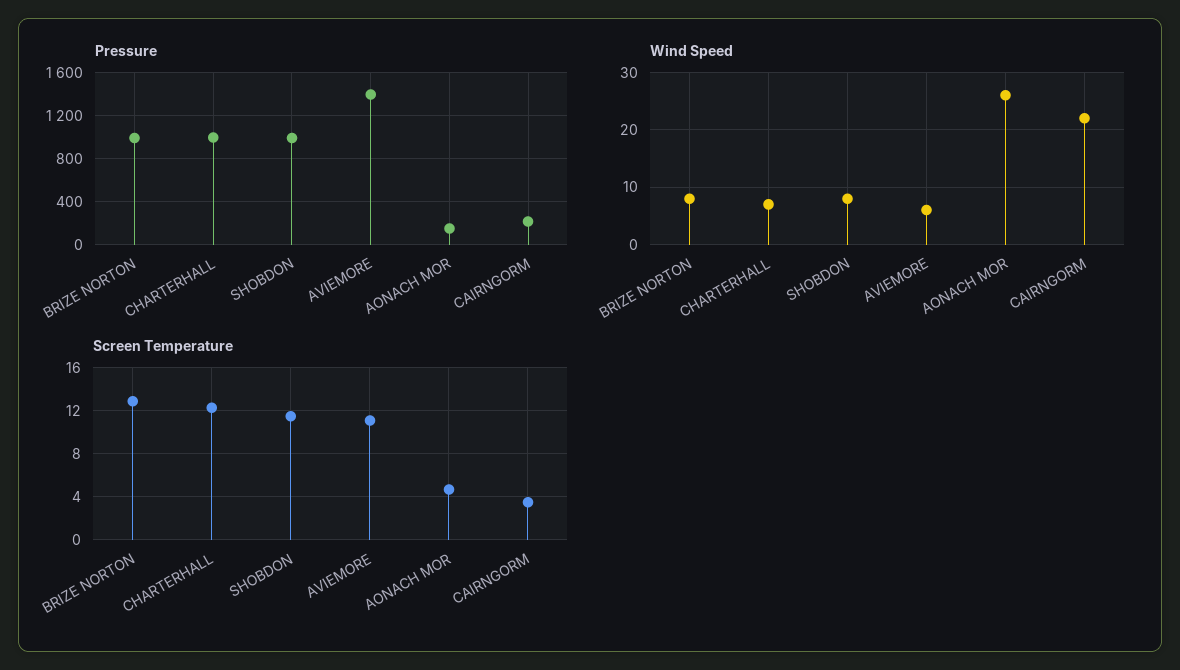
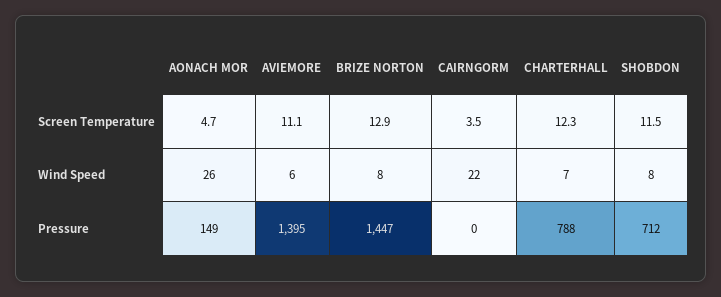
  {
    "Pressure": {
-     "BRIZE NORTON": 1000,
+     "BRIZE NORTON": 1447,
-     "CHARTERHALL": 1000,
+     "CHARTERHALL": 788,
-     "SHOBDON": 1000,
+     "SHOBDON": 712,
      "AVIEMORE": 1395,
      "AONACH MOR": 149,
-     "CAIRNGORM": 200
+     "CAIRNGORM": 0
    },
    "Wind Speed": {
      "BRIZE NORTON": 8,
      "CHARTERHALL": 7,
      "SHOBDON": 8,
      "AVIEMORE": 6,
      "AONACH MOR": 26,
      "CAIRNGORM": 22
    },
    "Screen Temperature": {
      "BRIZE NORTON": 12.9,
      "CHARTERHALL": 12.3,
      "SHOBDON": 11.5,
      "AVIEMORE": 11.1,
      "AONACH MOR": 4.7,
      "CAIRNGORM": 3.5
    }
  }

